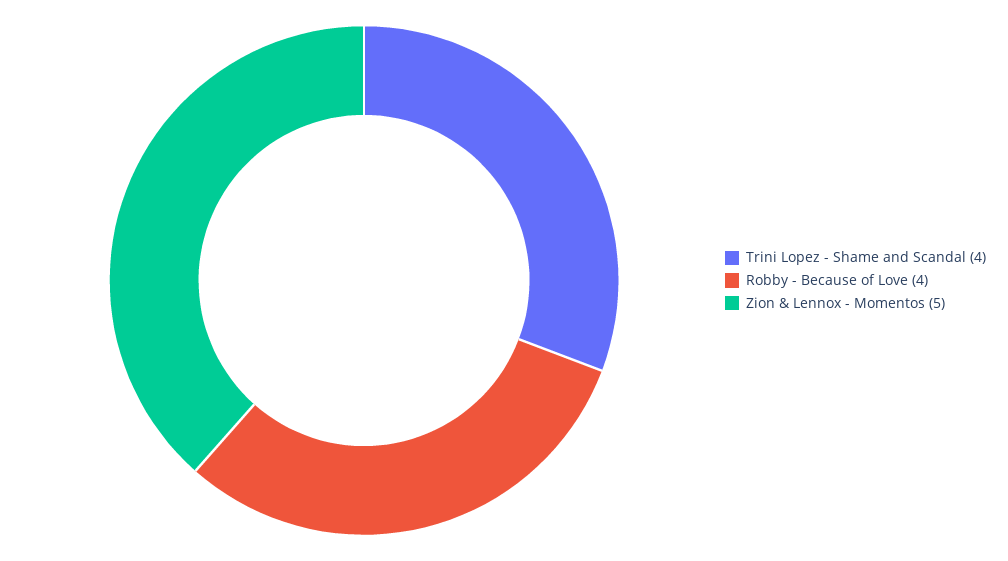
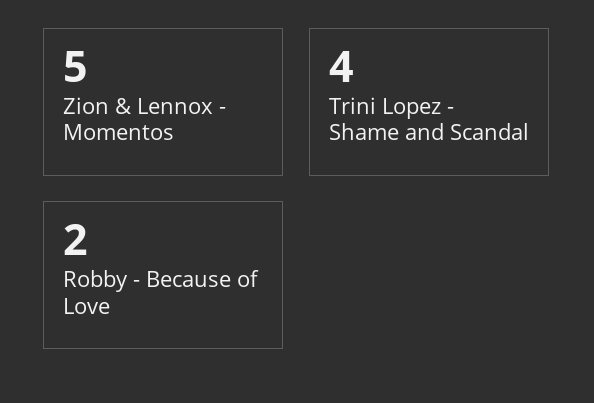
  {
    "Trini Lopez - Shame and Scandal": 4,
-   "Robby - Because of Love": 4,
+   "Robby - Because of Love": 2,
    "Zion & Lennox - Momentos": 5
  }

